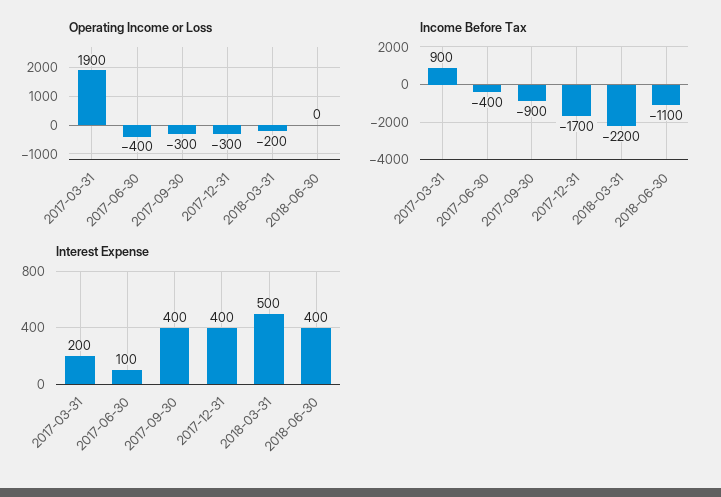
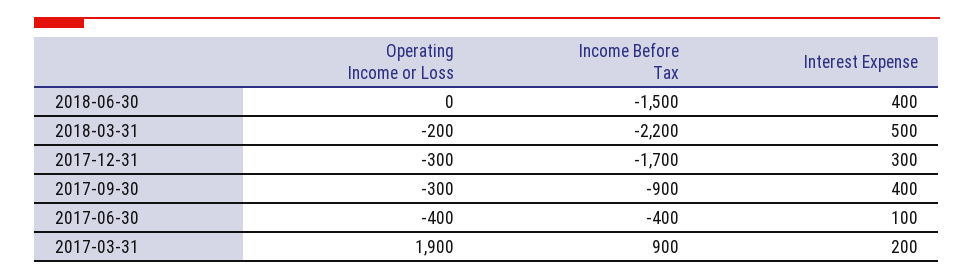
  {
    "Operating Income or Loss": {
      "2017-03-31": 1900,
      "2017-06-30": -400,
      "2017-09-30": -300,
      "2017-12-31": -300,
      "2018-03-31": -200,
      "2018-06-30": 0
    },
    "Income Before Tax": {
      "2017-03-31": 900,
      "2017-06-30": -400,
      "2017-09-30": -900,
      "2017-12-31": -1700,
      "2018-03-31": -2200,
-     "2018-06-30": -1100
+     "2018-06-30": -1500
    },
    "Interest Expense": {
      "2017-03-31": 200,
      "2017-06-30": 100,
      "2017-09-30": 400,
-     "2017-12-31": 400,
+     "2017-12-31": 300,
      "2018-03-31": 500,
      "2018-06-30": 400
    }
  }

